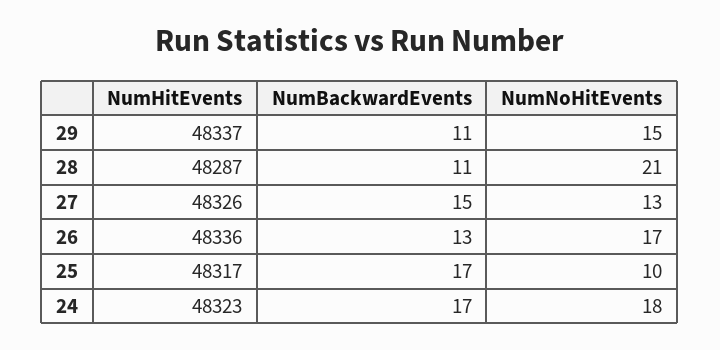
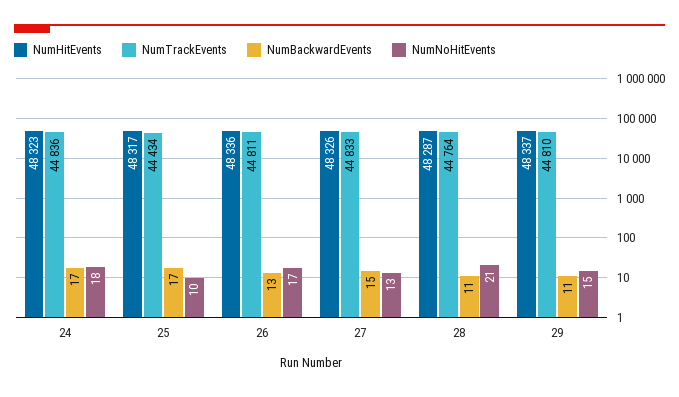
  {
    "NumHitEvents": {
      "29": 48337,
      "28": 48287,
      "27": 48326,
      "26": 48336,
      "25": 48317,
      "24": 48323
    },
    "NumBackwardEvents": {
      "29": 11,
      "28": 11,
      "27": 15,
      "26": 13,
      "25": 17,
      "24": 17
    },
    "NumNoHitEvents": {
      "29": 15,
      "28": 21,
      "27": 13,
      "26": 17,
      "25": 10,
      "24": 18
-   }
+   },
+   "NumTrackEvents": {
+     "24": 44836,
+     "25": 44434,
+     "26": 44811,
+     "27": 44833,
+     "28": 44764,
+     "29": 44810
+   }
  }

